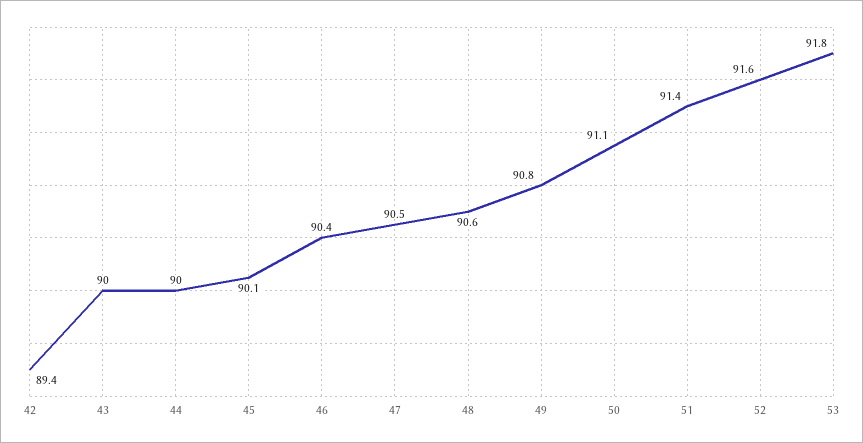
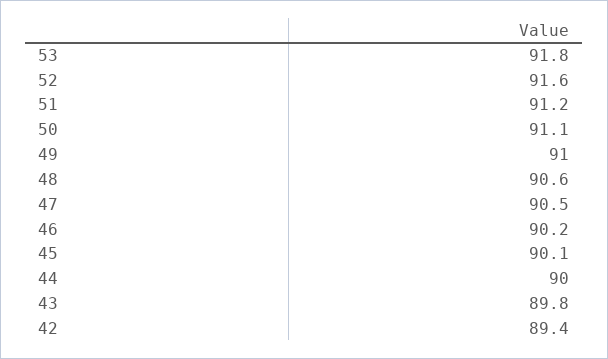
  {
    "42": 89.4,
-   "43": 90,
+   "43": 89.8,
    "44": 90,
    "45": 90.1,
-   "46": 90.4,
+   "46": 90.2,
    "47": 90.5,
    "48": 90.6,
-   "49": 90.8,
+   "49": 91,
    "50": 91.1,
-   "51": 91.4,
+   "51": 91.2,
    "52": 91.6,
    "53": 91.8
  }

